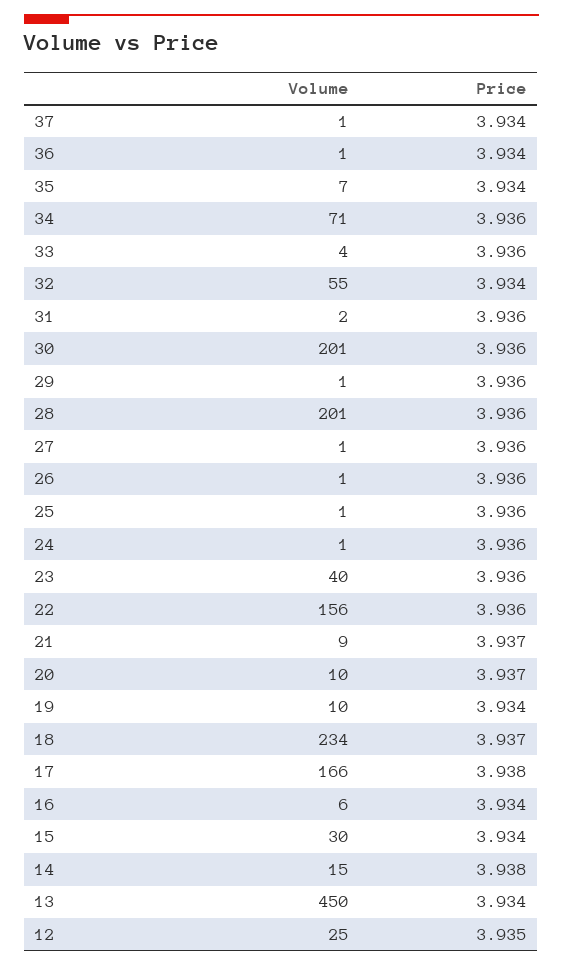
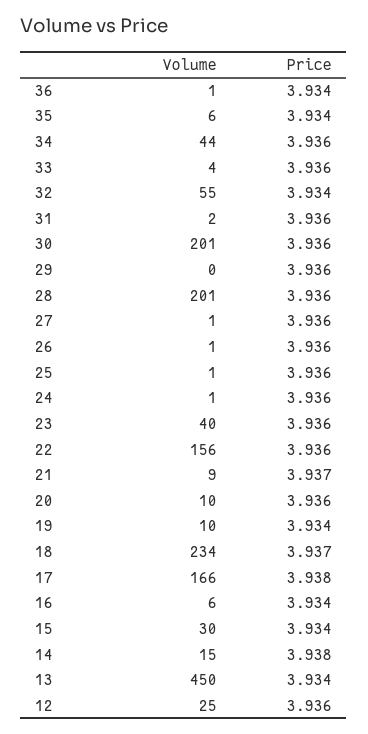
  {
    "Volume": {
-     "37": 1,
      "36": 1,
-     "35": 7,
+     "35": 6,
-     "34": 71,
+     "34": 44,
      "33": 4,
      "32": 55,
      "31": 2,
      "30": 201,
-     "29": 1,
+     "29": 0,
      "28": 201,
      "27": 1,
      "26": 1,
      "25": 1,
      "24": 1,
      "23": 40,
      "22": 156,
      "21": 9,
      "20": 10,
      "19": 10,
      "18": 234,
      "17": 166,
      "16": 6,
      "15": 30,
      "14": 15,
      "13": 450,
      "12": 25
    },
    "Price": {
-     "37": 3.934,
      "36": 3.934,
      "35": 3.934,
      "34": 3.936,
      "33": 3.936,
      "32": 3.934,
      "31": 3.936,
      "30": 3.936,
      "29": 3.936,
      "28": 3.936,
      "27": 3.936,
      "26": 3.936,
      "25": 3.936,
      "24": 3.936,
      "23": 3.936,
      "22": 3.936,
      "21": 3.937,
-     "20": 3.937,
+     "20": 3.936,
      "19": 3.934,
      "18": 3.937,
      "17": 3.938,
      "16": 3.934,
      "15": 3.934,
      "14": 3.938,
      "13": 3.934,
-     "12": 3.935
+     "12": 3.936
    }
  }

